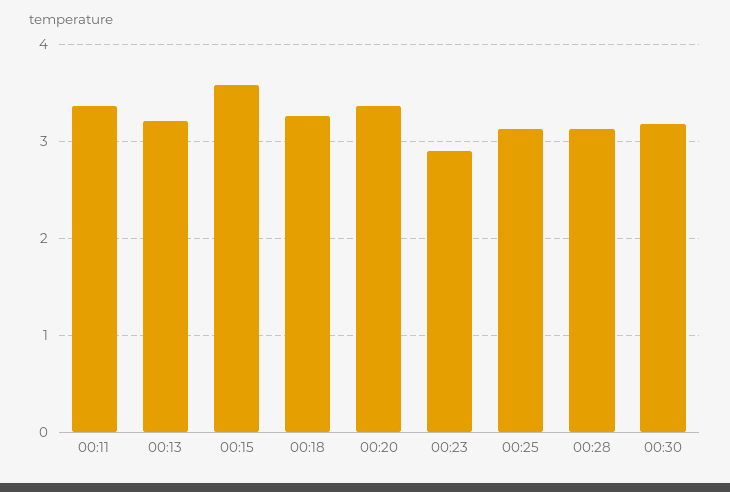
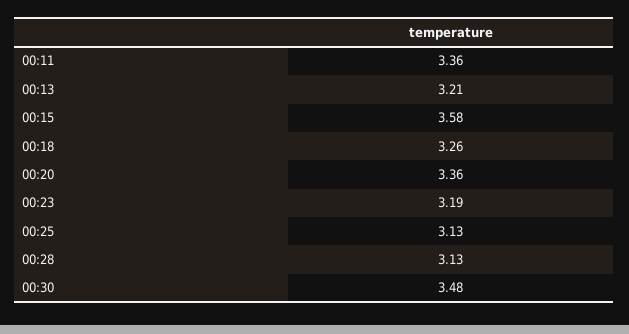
  {
    "00:11": 3.36,
    "00:13": 3.21,
    "00:15": 3.58,
    "00:18": 3.26,
    "00:20": 3.36,
-   "00:23": 2.9,
+   "00:23": 3.19,
    "00:25": 3.13,
    "00:28": 3.13,
-   "00:30": 3.2
+   "00:30": 3.48
  }

